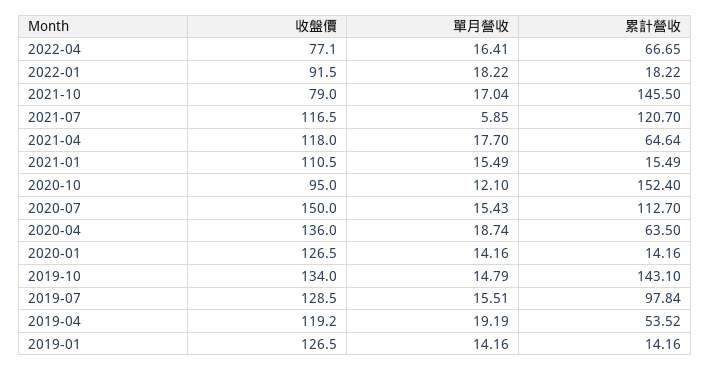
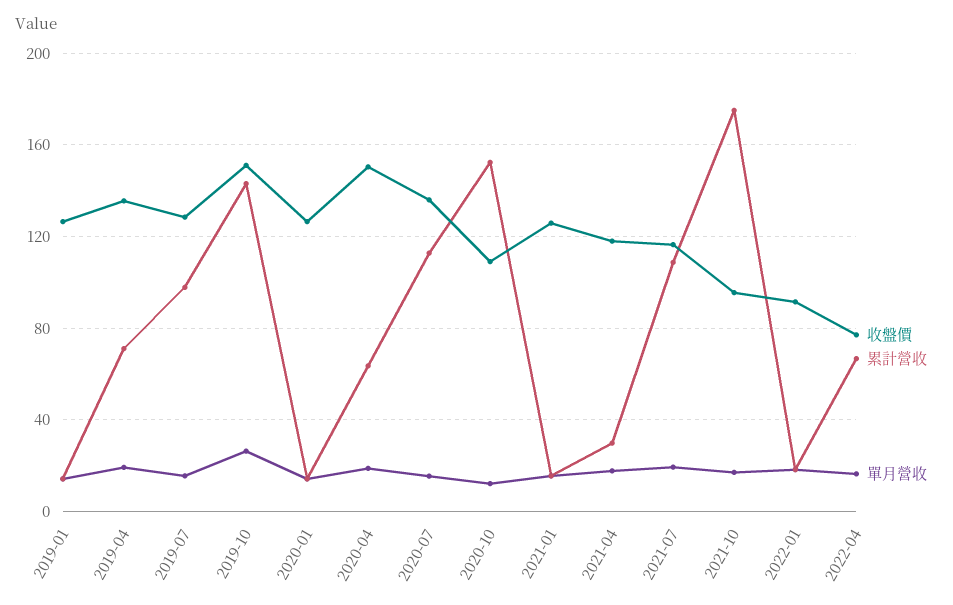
  {
    "收盤價": {
      "2022-04": 77.1,
      "2022-01": 91.5,
-     "2021-10": 79,
+     "2021-10": 95,
      "2021-07": 116.5,
      "2021-04": 118,
-     "2021-01": 110.5,
+     "2021-01": 125,
-     "2020-10": 95,
+     "2020-10": 110,
-     "2020-07": 150,
+     "2020-07": 135,
-     "2020-04": 136,
+     "2020-04": 150,
      "2020-01": 126.5,
-     "2019-10": 134,
+     "2019-10": 150,
      "2019-07": 128.5,
-     "2019-04": 119.2,
+     "2019-04": 135,
      "2019-01": 126.5
    },
    "單月營收": {
      "2022-04": 16.41,
      "2022-01": 18.22,
      "2021-10": 17.04,
-     "2021-07": 5.85,
+     "2021-07": 20,
      "2021-04": 17.7,
      "2021-01": 15.49,
      "2020-10": 12.1,
      "2020-07": 15.43,
      "2020-04": 18.74,
      "2020-01": 14.16,
-     "2019-10": 14.79,
+     "2019-10": 25,
      "2019-07": 15.51,
      "2019-04": 19.19,
      "2019-01": 14.16
    },
    "累計營收": {
      "2022-04": 66.65,
      "2022-01": 18.22,
-     "2021-10": 145.5,
+     "2021-10": 175,
-     "2021-07": 120.7,
+     "2021-07": 110,
-     "2021-04": 64.64,
+     "2021-04": 30,
      "2021-01": 15.49,
      "2020-10": 152.4,
      "2020-07": 112.7,
      "2020-04": 63.5,
      "2020-01": 14.16,
      "2019-10": 143.1,
      "2019-07": 97.84,
-     "2019-04": 53.52,
+     "2019-04": 70,
      "2019-01": 14.16
    }
  }

